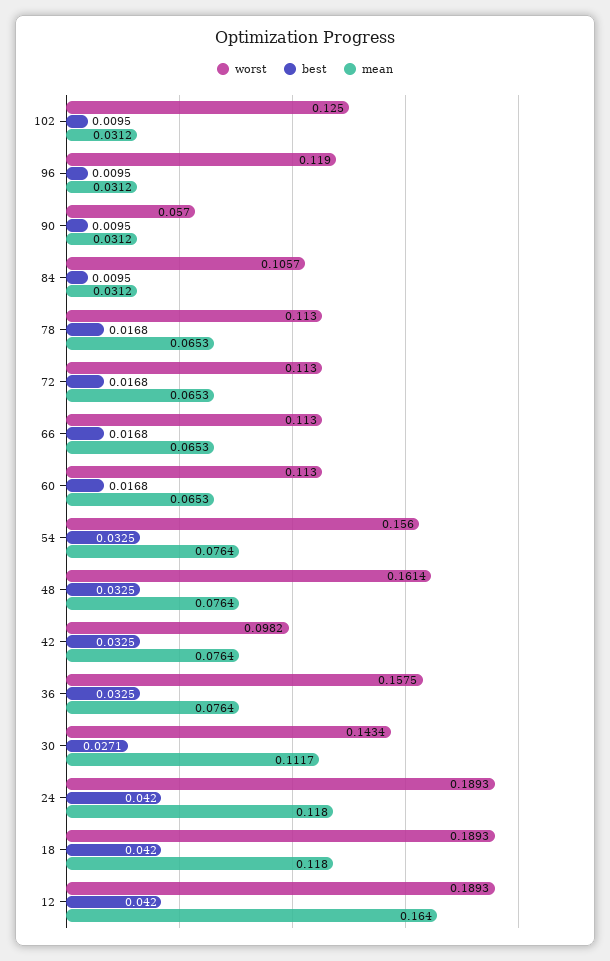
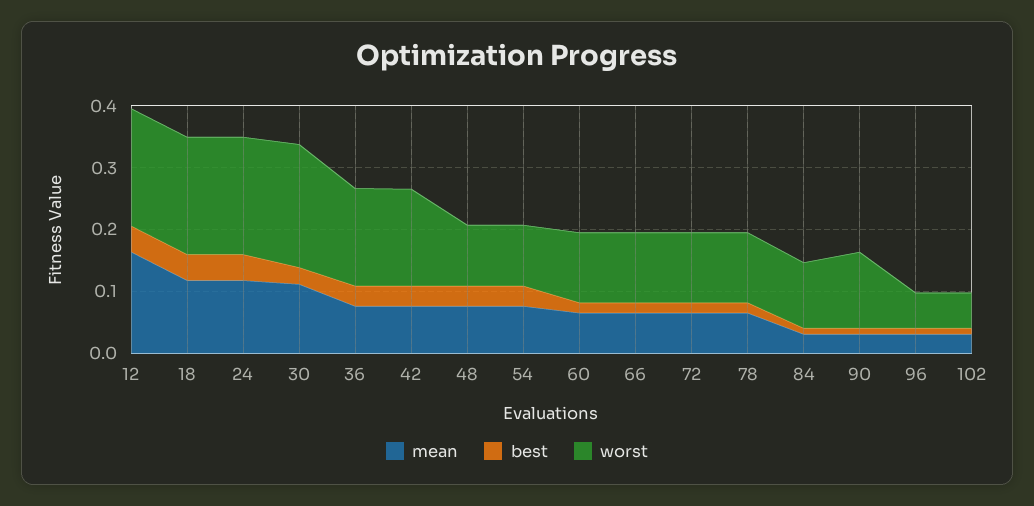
  {
    "worst": {
-     "102": 0.125,
+     "102": 0.06,
-     "96": 0.119,
+     "96": 0.06,
-     "90": 0.057,
+     "90": 0.12,
      "84": 0.1057,
      "78": 0.113,
      "72": 0.113,
      "66": 0.113,
      "60": 0.113,
-     "54": 0.156,
+     "54": 0.1,
-     "48": 0.1614,
+     "48": 0.1,
-     "42": 0.0982,
+     "42": 0.16,
      "36": 0.1575,
-     "30": 0.1434,
+     "30": 0.2,
      "24": 0.1893,
      "18": 0.1893,
      "12": 0.1893
    },
    "best": {
      "102": 0.0095,
      "96": 0.0095,
      "90": 0.0095,
      "84": 0.0095,
      "78": 0.0168,
      "72": 0.0168,
      "66": 0.0168,
      "60": 0.0168,
      "54": 0.0325,
      "48": 0.0325,
      "42": 0.0325,
      "36": 0.0325,
      "30": 0.0271,
      "24": 0.042,
      "18": 0.042,
      "12": 0.042
    },
    "mean": {
      "102": 0.0312,
      "96": 0.0312,
      "90": 0.0312,
      "84": 0.0312,
      "78": 0.0653,
      "72": 0.0653,
      "66": 0.0653,
      "60": 0.0653,
      "54": 0.0764,
      "48": 0.0764,
      "42": 0.0764,
      "36": 0.0764,
      "30": 0.1117,
      "24": 0.118,
      "18": 0.118,
      "12": 0.164
    }
  }

